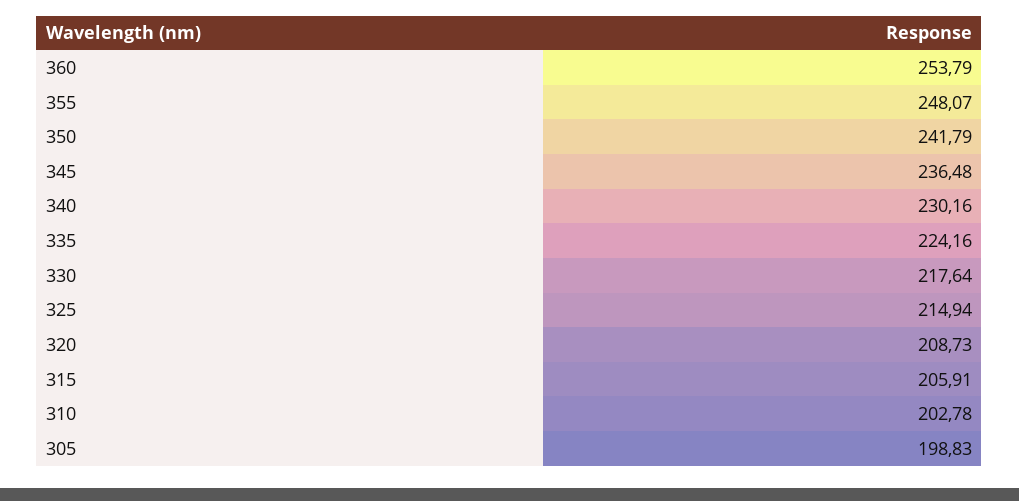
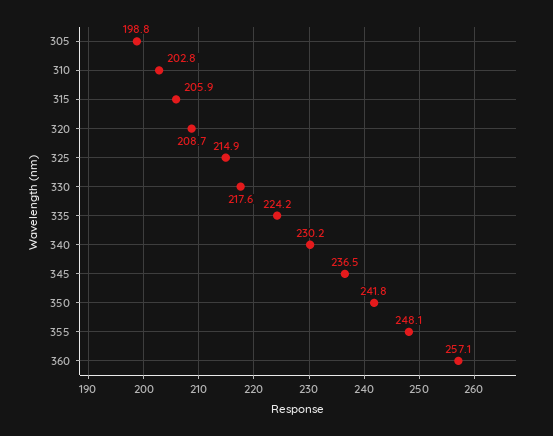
  {
-   "360": 253.79,
+   "360": 257.1,
    "355": 248.07,
    "350": 241.79,
    "345": 236.48,
    "340": 230.16,
    "335": 224.16,
    "330": 217.64,
    "325": 214.94,
    "320": 208.73,
    "315": 205.91,
    "310": 202.78,
    "305": 198.83
  }

